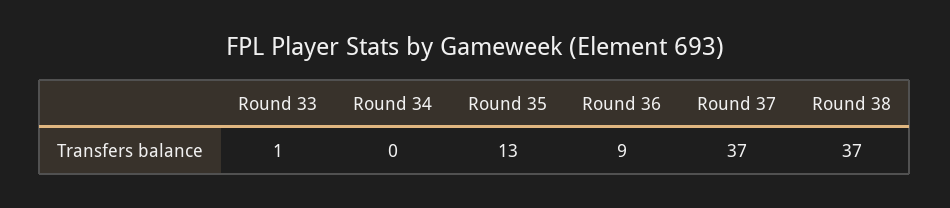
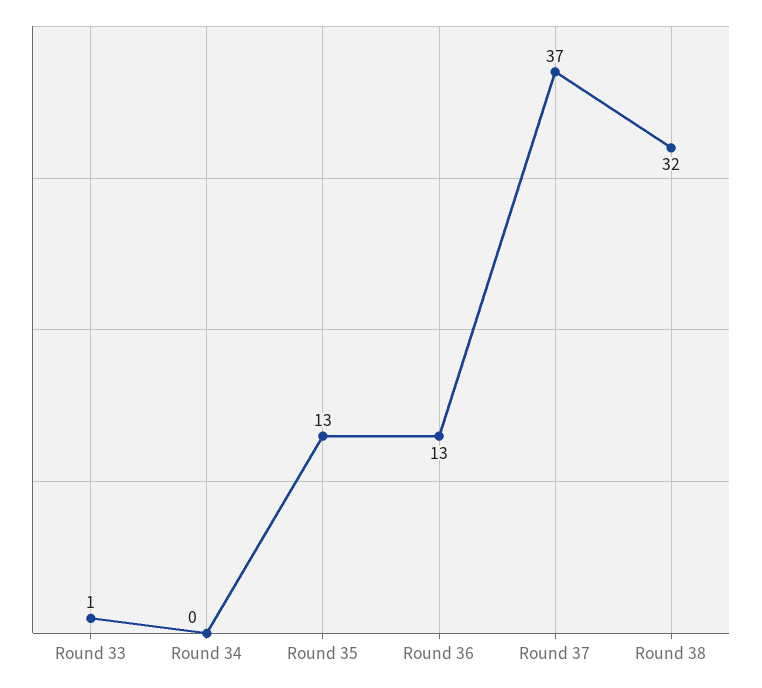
  {
    "Round 33": 1,
    "Round 34": 0,
    "Round 35": 13,
-   "Round 36": 9,
+   "Round 36": 13,
    "Round 37": 37,
-   "Round 38": 37
+   "Round 38": 32
  }

